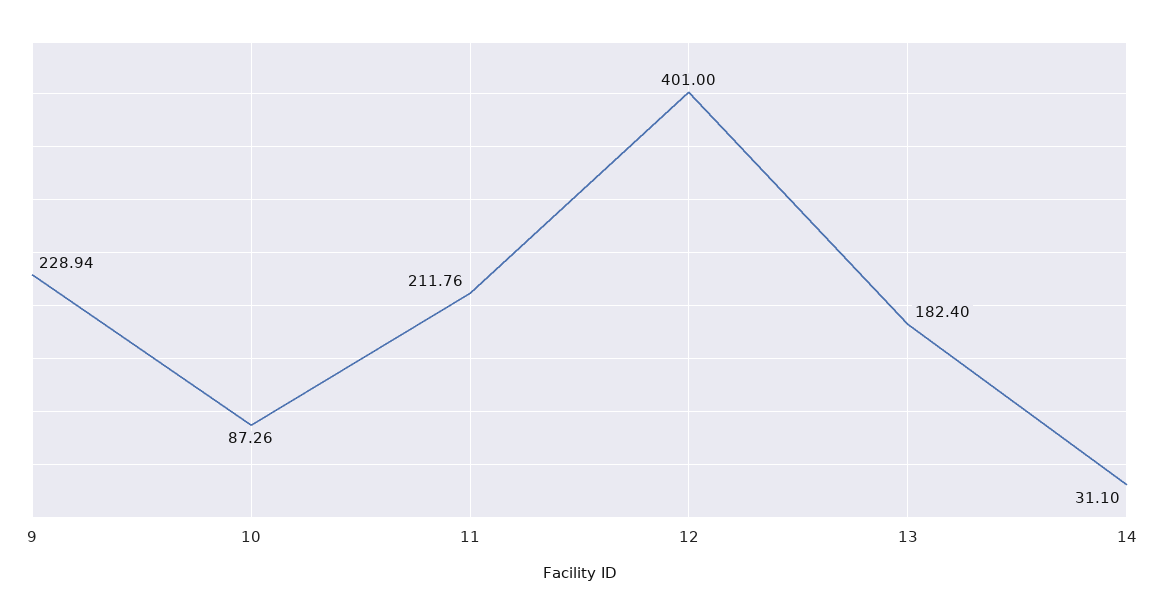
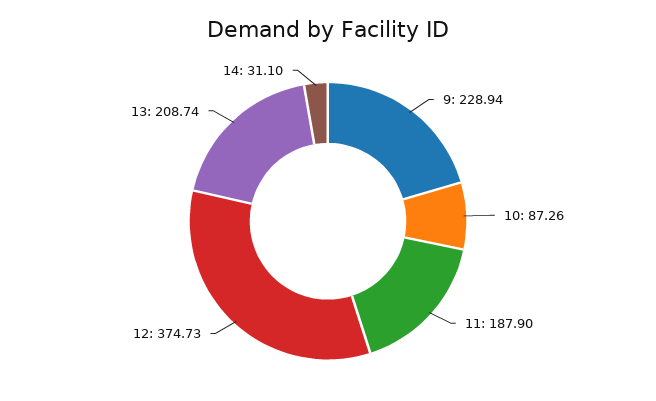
  {
    "9": 228.94,
    "10": 87.26,
-   "11": 211.76,
+   "11": 187.9,
-   "12": 401,
+   "12": 374.73,
-   "13": 182.4,
+   "13": 208.74,
    "14": 31.1
  }

